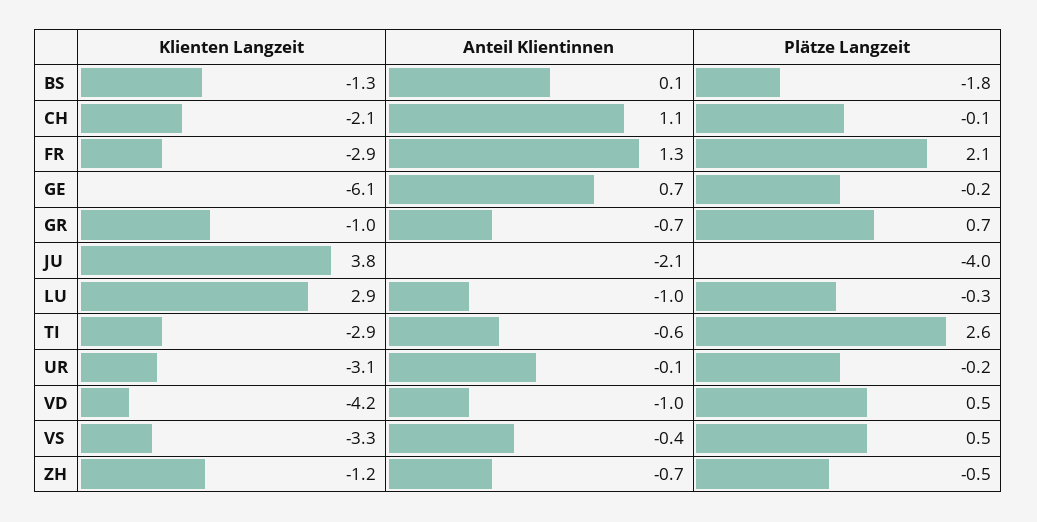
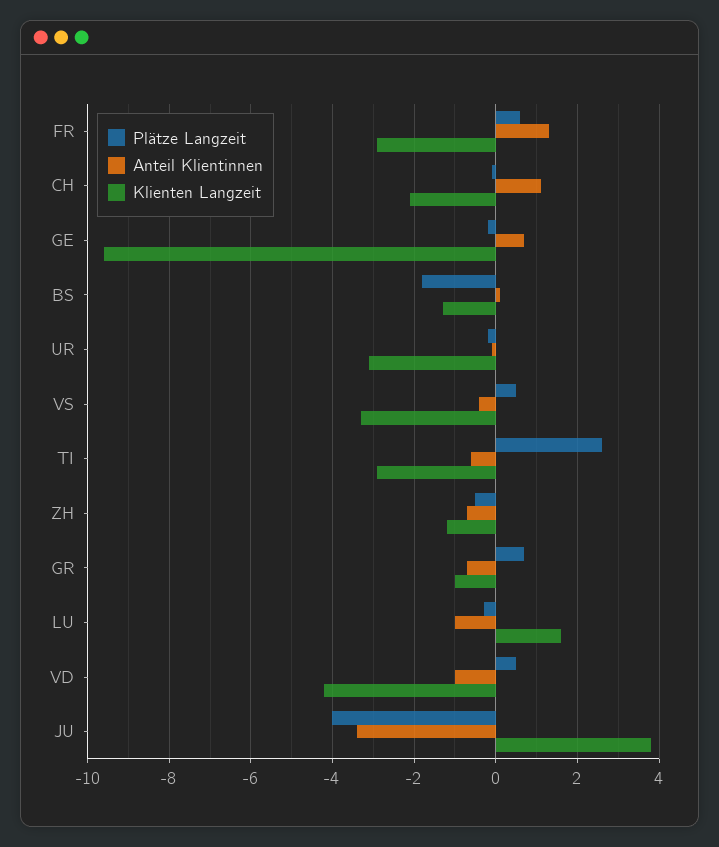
  {
    "Klienten Langzeit": {
      "BS": -1.3,
      "CH": -2.1,
      "FR": -2.9,
-     "GE": -6.1,
+     "GE": -9.5,
      "GR": -1,
      "JU": 3.8,
-     "LU": 2.9,
+     "LU": 1.5,
      "TI": -2.9,
      "UR": -3.1,
      "VD": -4.2,
      "VS": -3.3,
      "ZH": -1.2
    },
    "Anteil Klientinnen": {
      "BS": 0.1,
      "CH": 1.1,
      "FR": 1.3,
      "GE": 0.7,
      "GR": -0.7,
-     "JU": -2.1,
+     "JU": -3.5,
      "LU": -1,
      "TI": -0.6,
      "UR": -0.1,
      "VD": -1,
      "VS": -0.4,
      "ZH": -0.7
    },
    "Plätze Langzeit": {
      "BS": -1.8,
      "CH": -0.1,
-     "FR": 2.1,
+     "FR": 0.5,
      "GE": -0.2,
      "GR": 0.7,
      "JU": -4,
      "LU": -0.3,
      "TI": 2.6,
      "UR": -0.2,
      "VD": 0.5,
      "VS": 0.5,
      "ZH": -0.5
    }
  }

